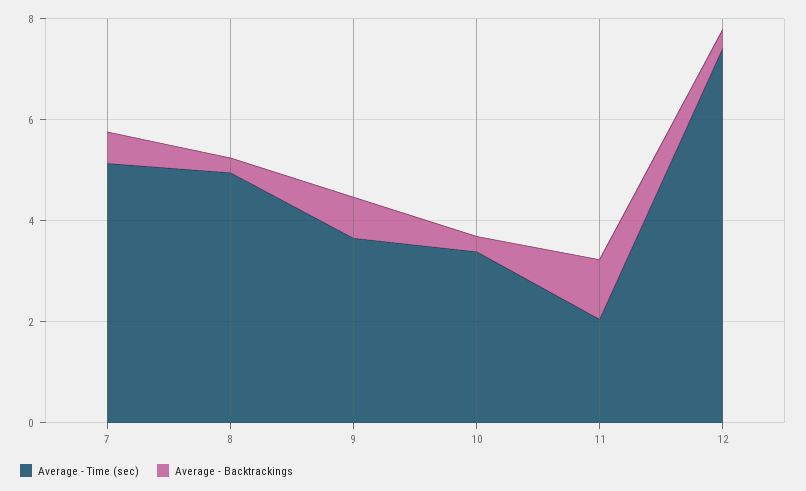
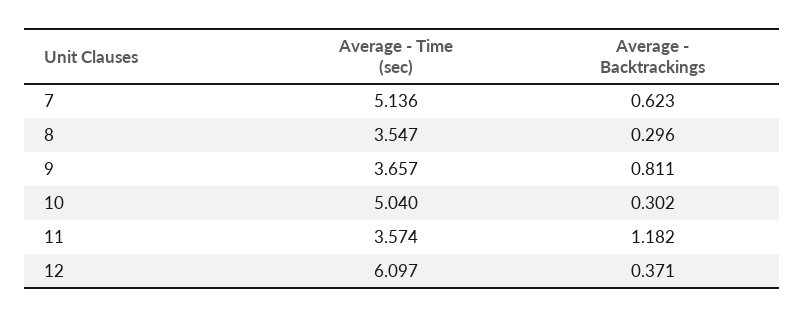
  {
    "Average - Time (sec)": {
      "7": 5.136,
-     "8": 5,
+     "8": 3.547,
      "9": 3.657,
-     "10": 3.5,
+     "10": 5.04,
-     "11": 2,
+     "11": 3.574,
-     "12": 7.5
+     "12": 6.097
    },
    "Average - Backtrackings": {
      "7": 0.623,
      "8": 0.296,
      "9": 0.811,
      "10": 0.302,
      "11": 1.182,
      "12": 0.371
    }
  }

